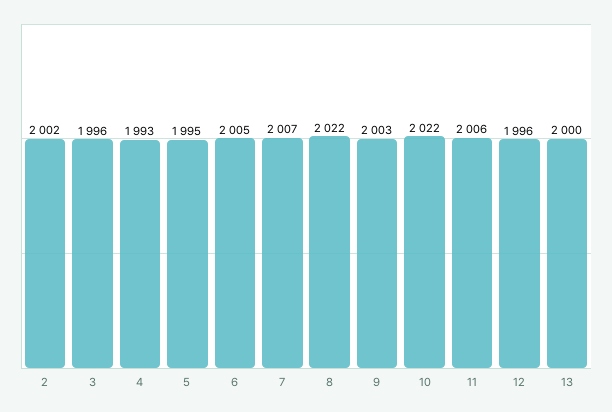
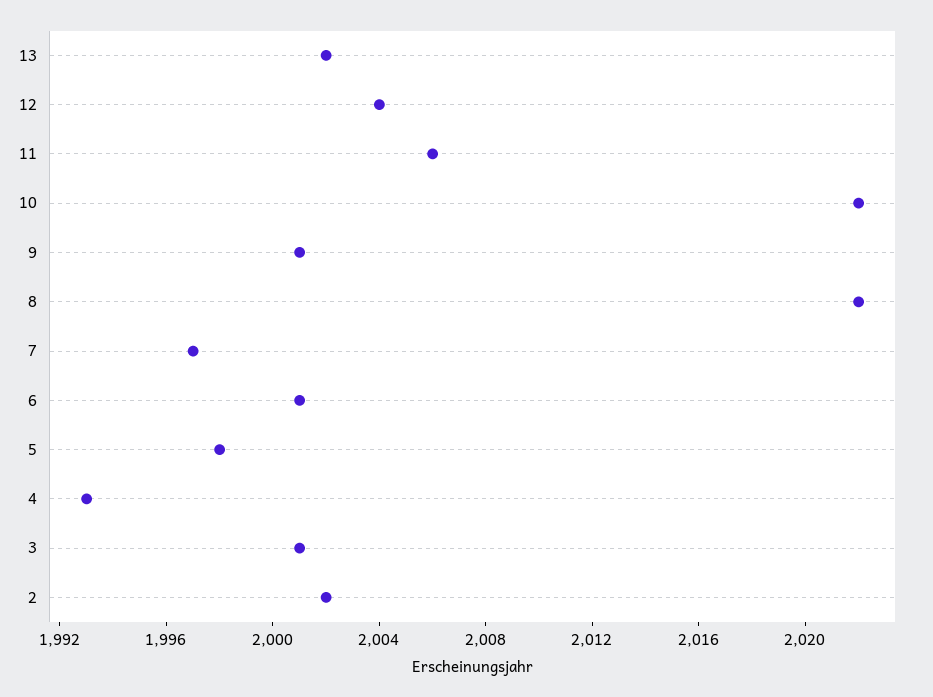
  {
    "2": 2002,
-   "3": 1996,
+   "3": 2001,
    "4": 1993,
-   "5": 1995,
+   "5": 1998,
-   "6": 2005,
+   "6": 2001,
-   "7": 2007,
+   "7": 1997,
    "8": 2022,
-   "9": 2003,
+   "9": 2001,
    "10": 2022,
    "11": 2006,
-   "12": 1996,
+   "12": 2004,
-   "13": 2000
+   "13": 2002
  }

